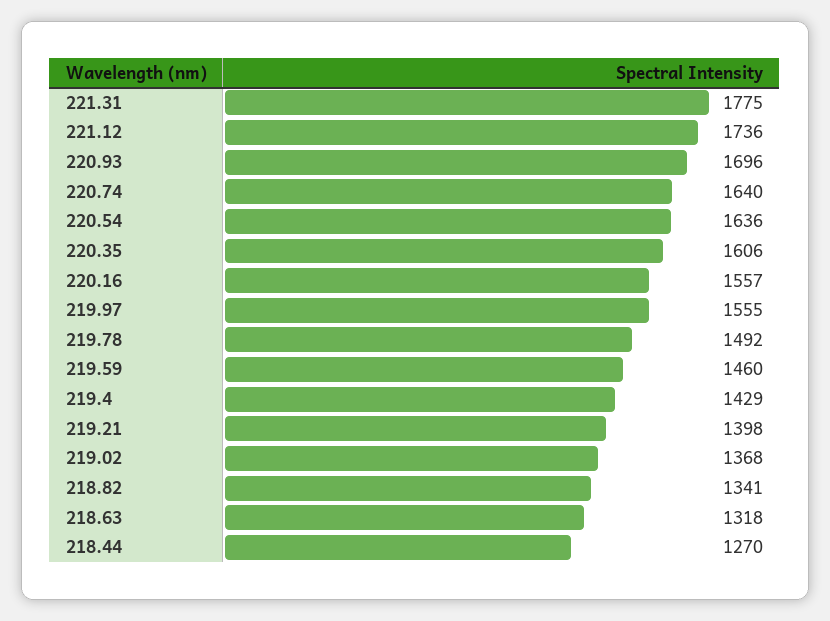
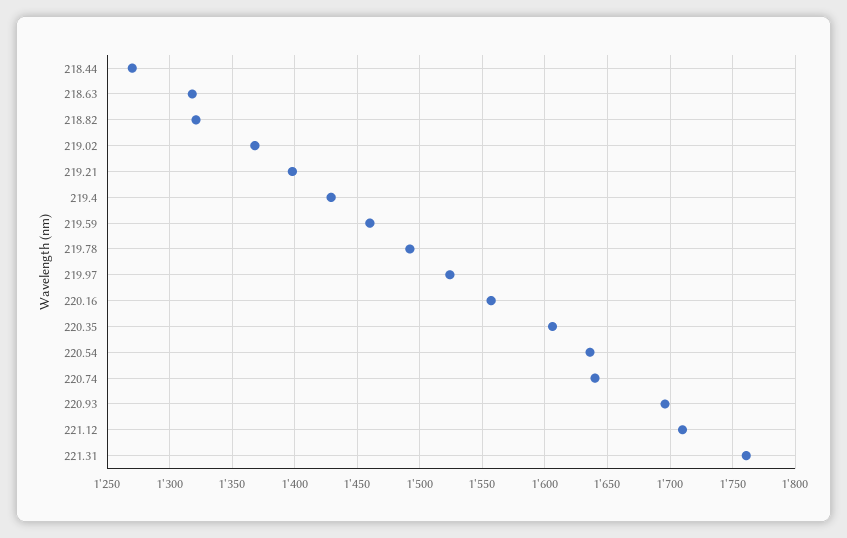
  {
-   "221.31": 1775,
+   "221.31": 1760,
-   "221.12": 1736,
+   "221.12": 1710,
    "220.93": 1696,
    "220.74": 1640,
    "220.54": 1636,
    "220.35": 1606,
    "220.16": 1557,
-   "219.97": 1555,
+   "219.97": 1525,
    "219.78": 1492,
    "219.59": 1460,
    "219.4": 1429,
    "219.21": 1398,
    "219.02": 1368,
-   "218.82": 1341,
+   "218.82": 1320,
    "218.63": 1318,
    "218.44": 1270
  }

